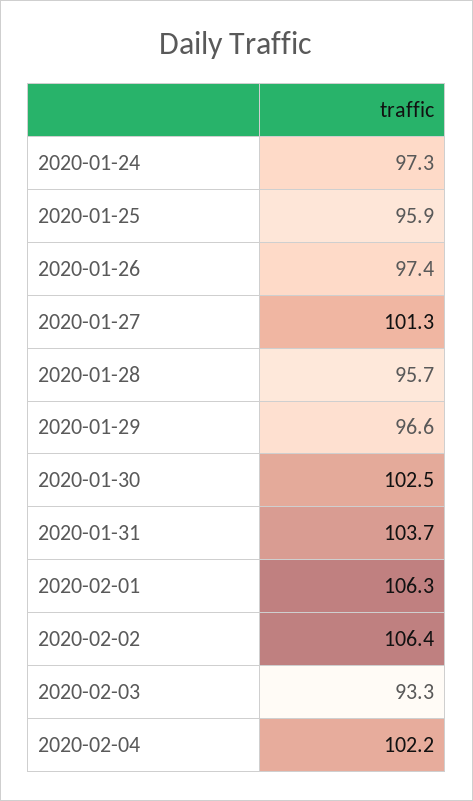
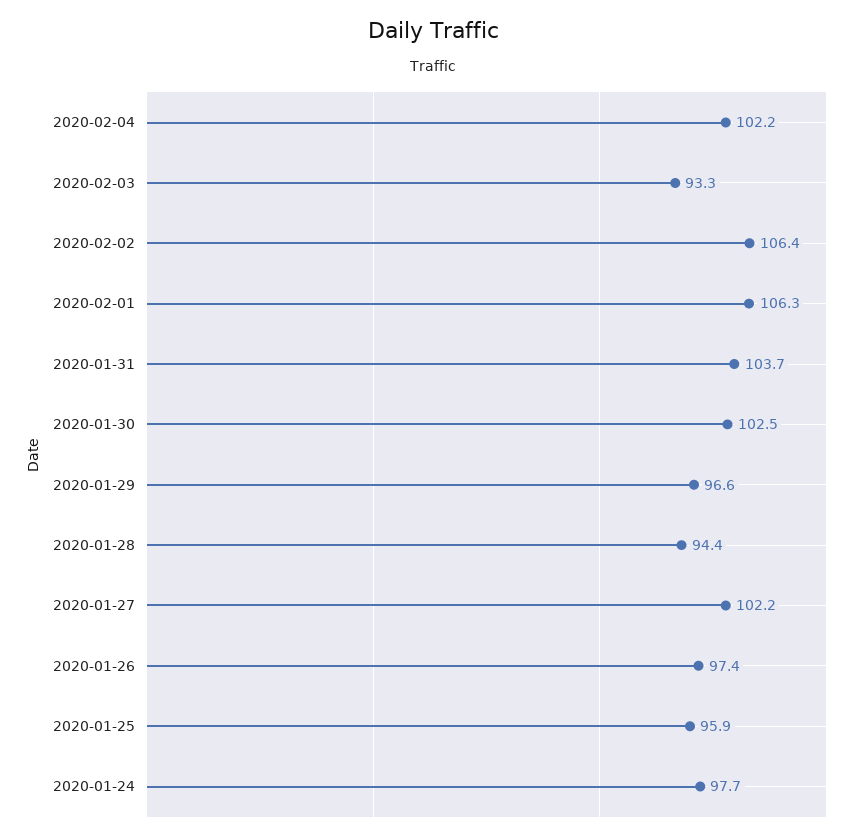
  {
-   "2020-01-24": 97.3,
+   "2020-01-24": 97.7,
    "2020-01-25": 95.9,
    "2020-01-26": 97.4,
-   "2020-01-27": 101.3,
+   "2020-01-27": 102.2,
-   "2020-01-28": 95.7,
+   "2020-01-28": 94.4,
    "2020-01-29": 96.6,
    "2020-01-30": 102.5,
    "2020-01-31": 103.7,
    "2020-02-01": 106.3,
    "2020-02-02": 106.4,
    "2020-02-03": 93.3,
    "2020-02-04": 102.2
  }

